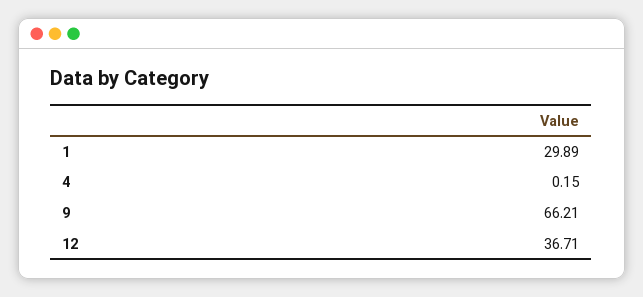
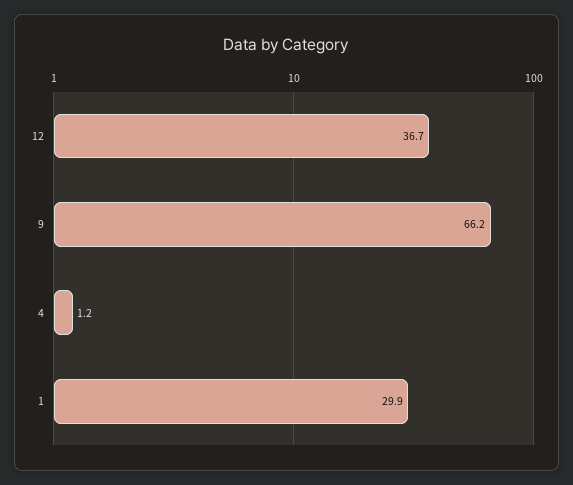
  {
    "1": 29.89,
-   "4": 0.15,
+   "4": 1.2,
    "9": 66.21,
    "12": 36.71
  }

